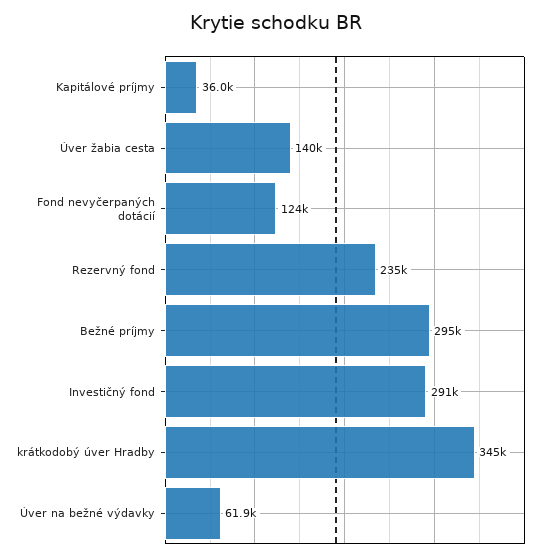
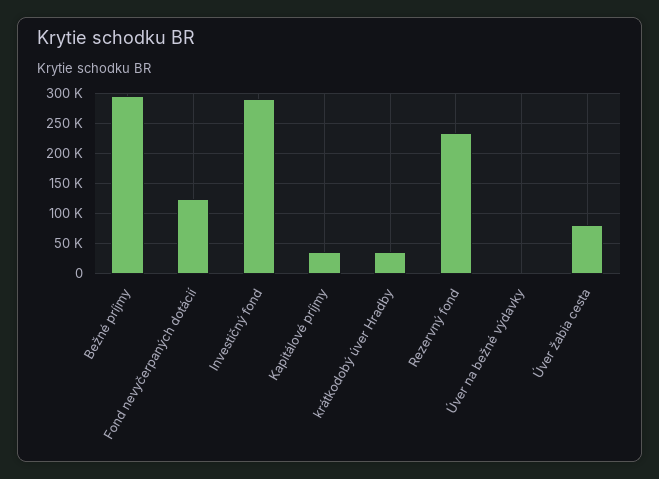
  {
    "Kapitálové príjmy": 36000,
-   "Úver žabia cesta": 140000,
+   "Úver žabia cesta": 80000,
    "Fond nevyčerpaných dotácií": 124000,
    "Rezervný fond": 235000,
    "Bežné príjmy": 295000,
    "Investičný fond": 291000,
-   "krátkodobý úver Hradby": 345000,
+   "krátkodobý úver Hradby": 40000,
-   "Úver na bežné výdavky": 61900
+   "Úver na bežné výdavky": 0
  }

